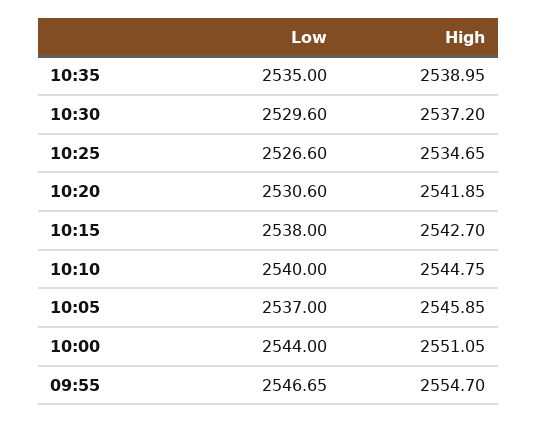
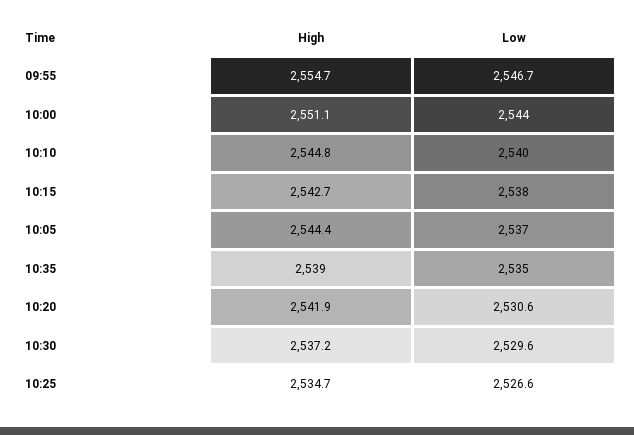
  {
    "Low": {
      "10:35": 2535,
      "10:30": 2529.6,
      "10:25": 2526.6,
      "10:20": 2530.6,
      "10:15": 2538,
      "10:10": 2540,
      "10:05": 2537,
      "10:00": 2544,
      "09:55": 2546.65
    },
    "High": {
      "10:35": 2538.95,
      "10:30": 2537.2,
      "10:25": 2534.65,
      "10:20": 2541.85,
      "10:15": 2542.7,
      "10:10": 2544.75,
-     "10:05": 2545.85,
+     "10:05": 2544.4,
      "10:00": 2551.05,
      "09:55": 2554.7
    }
  }

